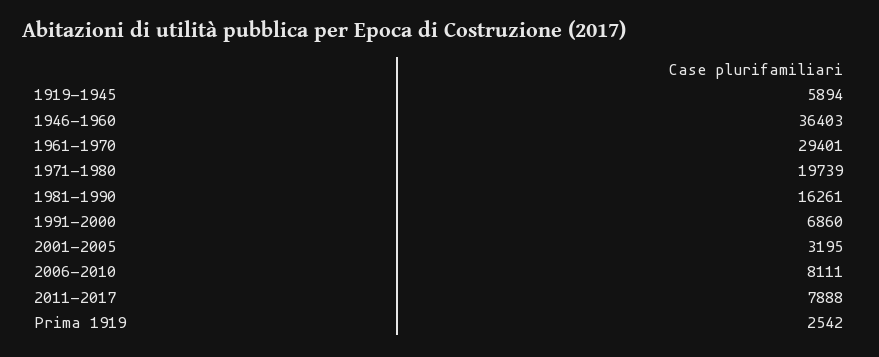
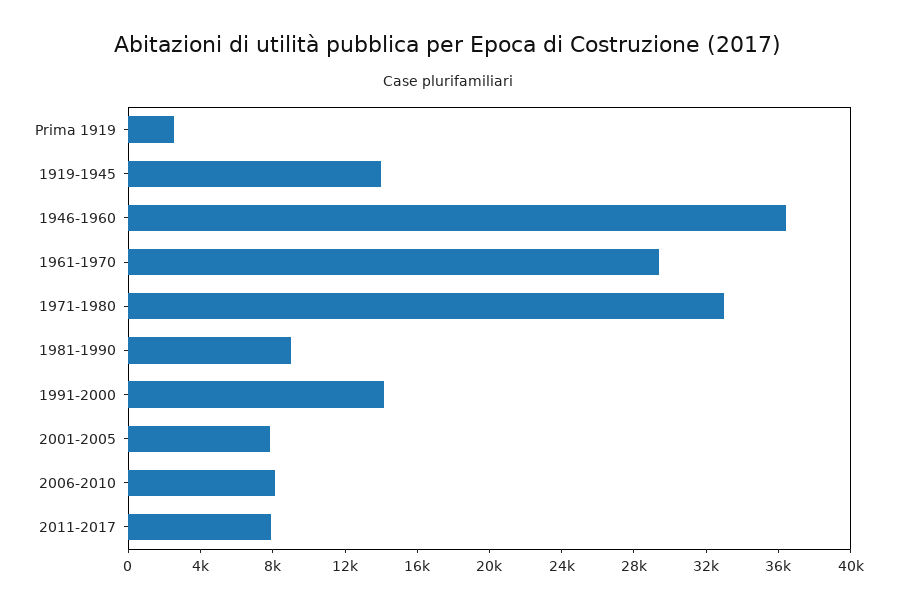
  {
-   "1919-1945": 5894,
+   "1919-1945": 14000,
    "1946-1960": 36403,
    "1961-1970": 29401,
-   "1971-1980": 19739,
+   "1971-1980": 33000,
-   "1981-1990": 16261,
+   "1981-1990": 9000,
-   "1991-2000": 6860,
+   "1991-2000": 14000,
-   "2001-2005": 3195,
+   "2001-2005": 8000,
    "2006-2010": 8111,
    "2011-2017": 7888,
    "Prima 1919": 2542
  }

